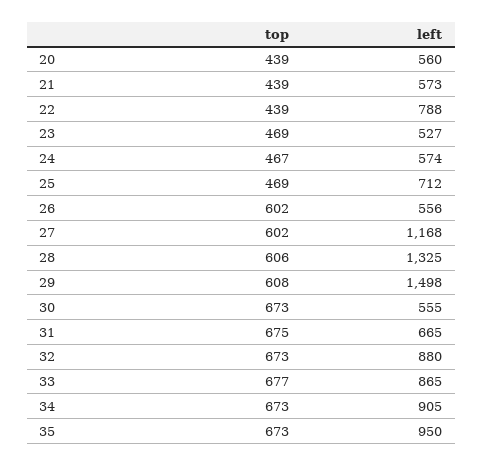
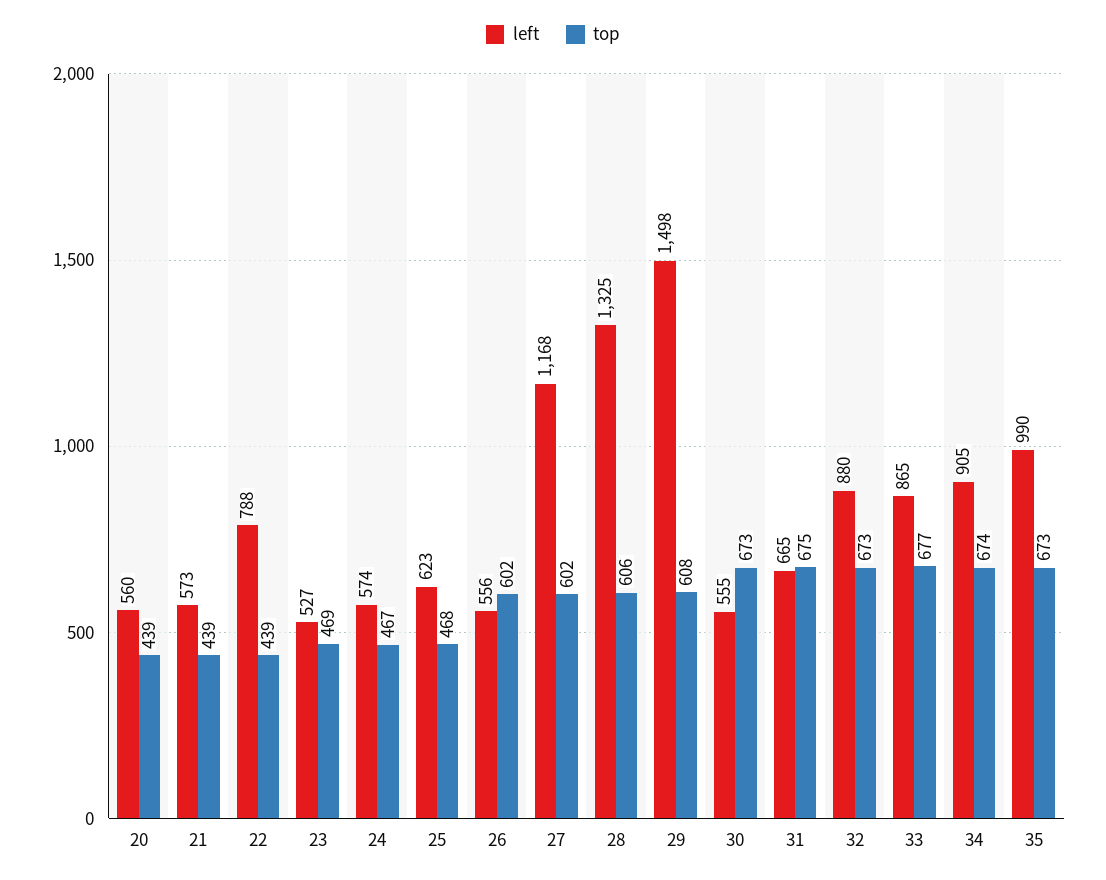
  {
    "top": {
      "20": 439,
      "21": 439,
      "22": 439,
      "23": 469,
      "24": 467,
-     "25": 469,
+     "25": 468,
      "26": 602,
      "27": 602,
      "28": 606,
      "29": 608,
      "30": 673,
      "31": 675,
      "32": 673,
      "33": 677,
-     "34": 673,
+     "34": 674,
      "35": 673
    },
    "left": {
      "20": 560,
      "21": 573,
      "22": 788,
      "23": 527,
      "24": 574,
-     "25": 712,
+     "25": 623,
      "26": 556,
      "27": 1168,
      "28": 1325,
      "29": 1498,
      "30": 555,
      "31": 665,
      "32": 880,
      "33": 865,
      "34": 905,
-     "35": 950
+     "35": 990
    }
  }

